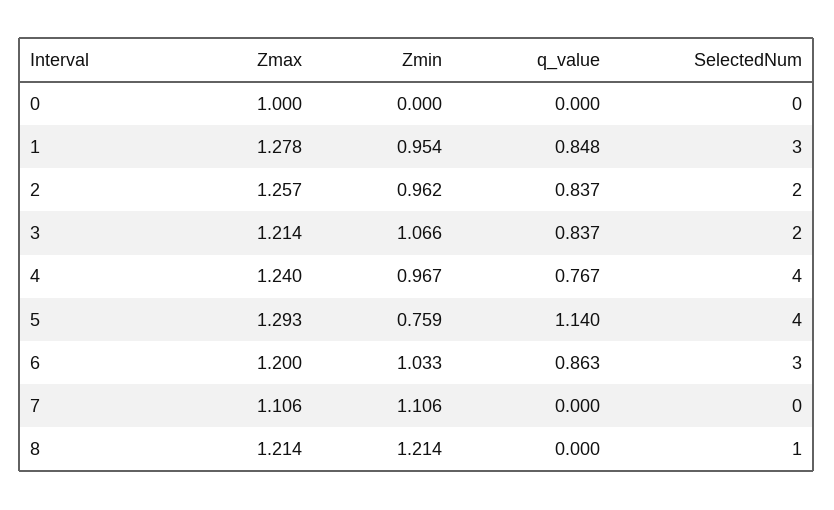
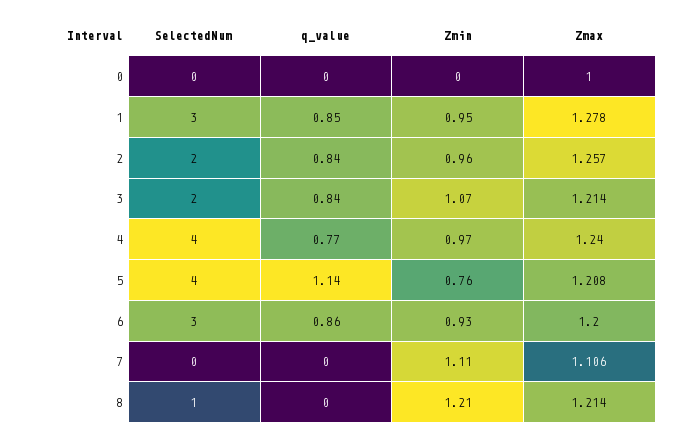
  {
    "Zmax": {
      "0": 1,
      "1": 1.278,
      "2": 1.257,
      "3": 1.214,
      "4": 1.24,
-     "5": 1.293,
+     "5": 1.208,
      "6": 1.2,
      "7": 1.106,
      "8": 1.214
    },
    "Zmin": {
      "0": 0,
      "1": 0.954,
      "2": 0.962,
      "3": 1.066,
      "4": 0.967,
      "5": 0.759,
-     "6": 1.033,
+     "6": 0.93,
      "7": 1.106,
      "8": 1.214
    },
    "q_value": {
      "0": 0,
      "1": 0.848,
      "2": 0.837,
      "3": 0.837,
      "4": 0.767,
      "5": 1.14,
      "6": 0.863,
      "7": 0,
      "8": 0
    },
    "SelectedNum": {
      "0": 0,
      "1": 3,
      "2": 2,
      "3": 2,
      "4": 4,
      "5": 4,
      "6": 3,
      "7": 0,
      "8": 1
    }
  }

